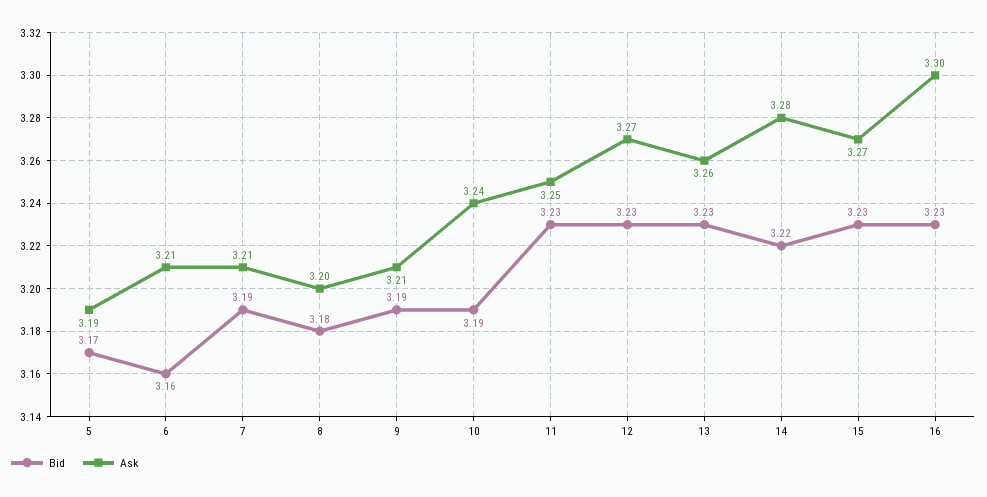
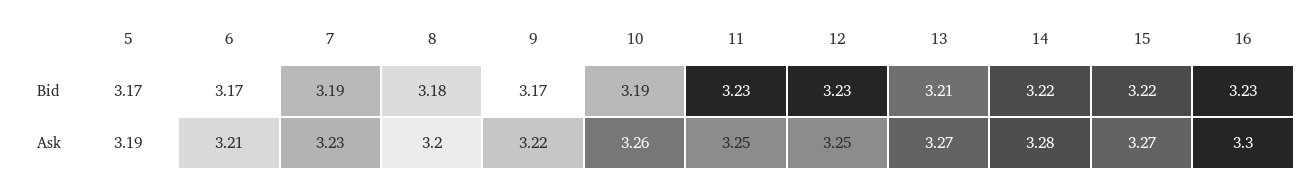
  {
    "Bid": {
      "5": 3.17,
-     "6": 3.16,
+     "6": 3.17,
      "7": 3.19,
      "8": 3.18,
-     "9": 3.19,
+     "9": 3.17,
      "10": 3.19,
      "11": 3.23,
      "12": 3.23,
-     "13": 3.23,
+     "13": 3.21,
      "14": 3.22,
-     "15": 3.23,
+     "15": 3.22,
      "16": 3.23
    },
    "Ask": {
      "5": 3.19,
      "6": 3.21,
-     "7": 3.21,
+     "7": 3.23,
      "8": 3.2,
-     "9": 3.21,
+     "9": 3.22,
-     "10": 3.24,
+     "10": 3.26,
      "11": 3.25,
-     "12": 3.27,
+     "12": 3.25,
-     "13": 3.26,
+     "13": 3.27,
      "14": 3.28,
      "15": 3.27,
      "16": 3.3
    }
  }

